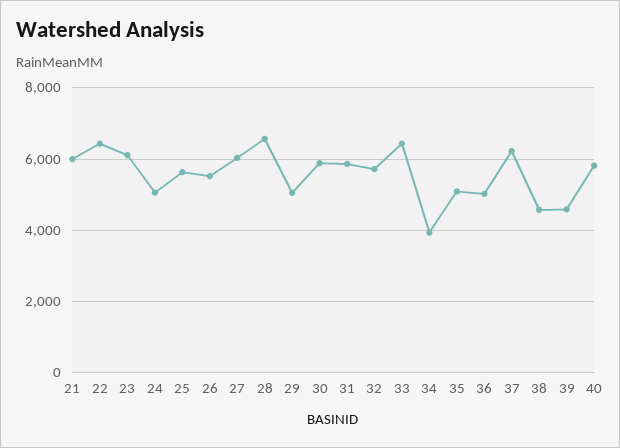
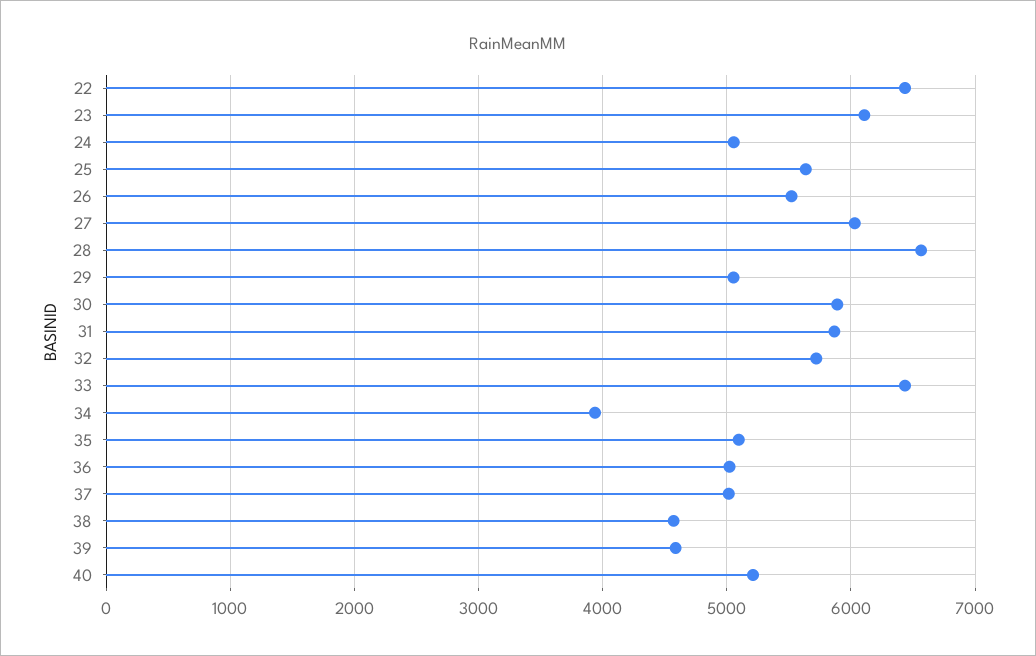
  {
-   "21": 6000,
    "22": 6400,
    "23": 6100,
    "24": 5100,
    "25": 5600,
    "26": 5500,
    "27": 6000,
    "28": 6600,
    "29": 5100,
    "30": 5900,
    "31": 5900,
    "32": 5700,
    "33": 6400,
    "34": 3900,
    "35": 5100,
    "36": 5000,
-   "37": 6200,
+   "37": 5000,
    "38": 4600,
    "39": 4600,
-   "40": 5800
+   "40": 5200
  }

